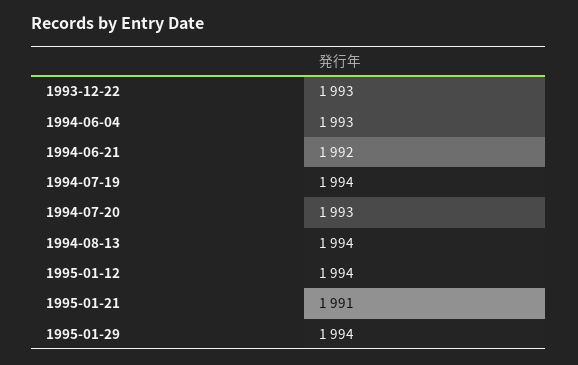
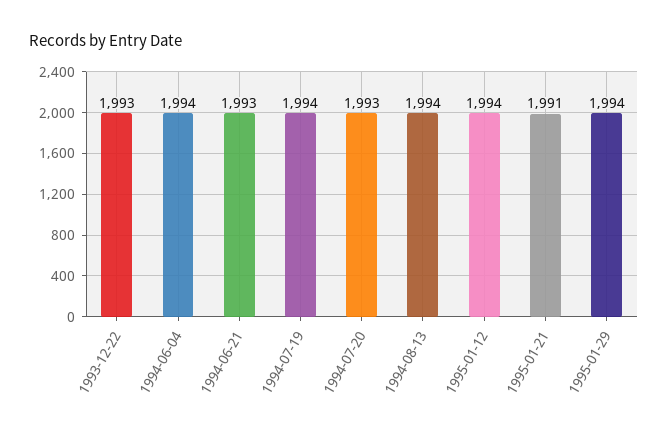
  {
    "1993-12-22": 1993,
-   "1994-06-04": 1993,
+   "1994-06-04": 1994,
-   "1994-06-21": 1992,
+   "1994-06-21": 1993,
    "1994-07-19": 1994,
    "1994-07-20": 1993,
    "1994-08-13": 1994,
    "1995-01-12": 1994,
    "1995-01-21": 1991,
    "1995-01-29": 1994
  }

